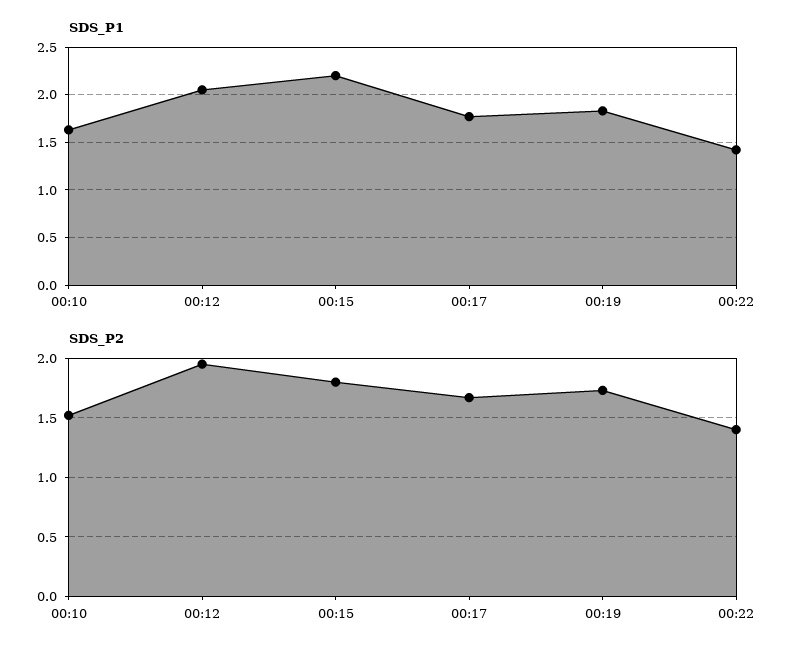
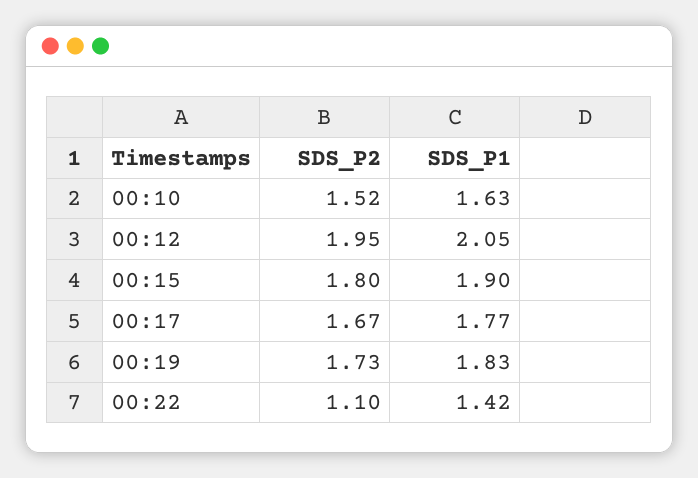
  {
    "SDS_P1": {
      "00:10": 1.63,
      "00:12": 2.05,
-     "00:15": 2.2,
+     "00:15": 1.9,
      "00:17": 1.77,
      "00:19": 1.83,
      "00:22": 1.42
    },
    "SDS_P2": {
      "00:10": 1.52,
      "00:12": 1.95,
      "00:15": 1.8,
      "00:17": 1.67,
      "00:19": 1.73,
-     "00:22": 1.4
+     "00:22": 1.1
    }
  }

